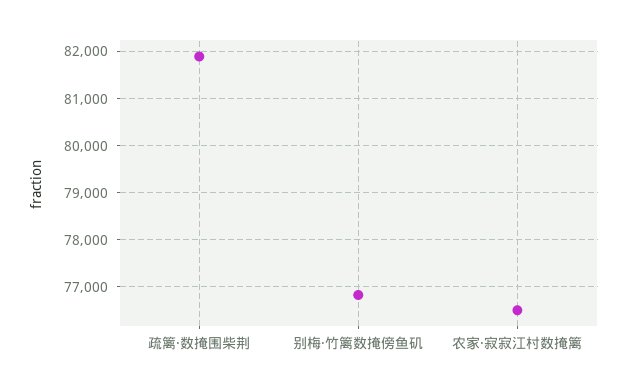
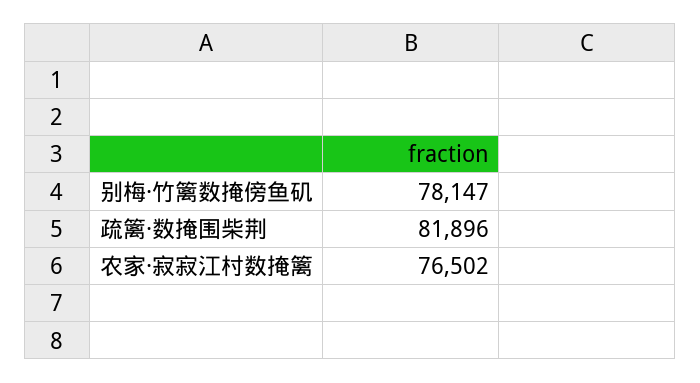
  {
    "疏篱·数掩围柴荆": 81896,
-   "别梅·竹篱数掩傍鱼矶": 76800,
+   "别梅·竹篱数掩傍鱼矶": 78147,
    "农家·寂寂江村数掩篱": 76502
  }

